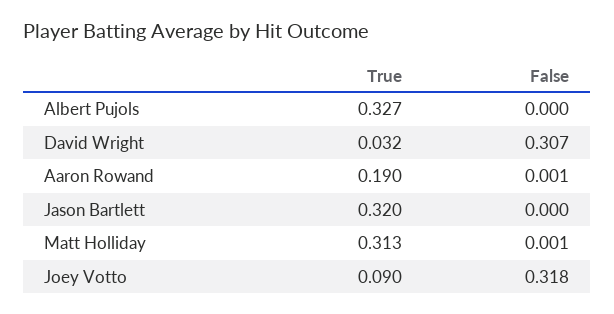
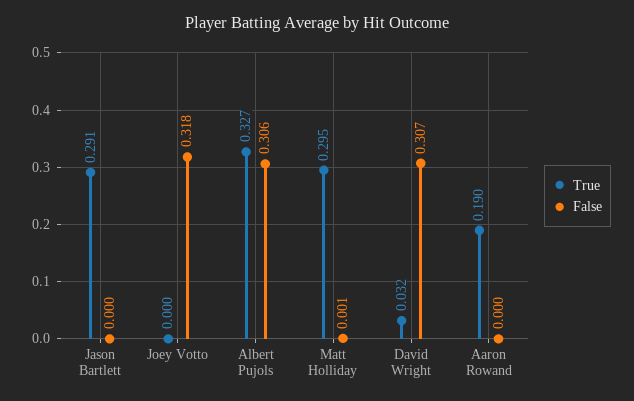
  {
    "True": {
      "Albert Pujols": 0.327,
      "David Wright": 0.032,
      "Aaron Rowand": 0.19,
-     "Jason Bartlett": 0.32,
+     "Jason Bartlett": 0.291,
-     "Matt Holliday": 0.313,
+     "Matt Holliday": 0.295,
-     "Joey Votto": 0.09
+     "Joey Votto": 0
    },
    "False": {
-     "Albert Pujols": 0,
+     "Albert Pujols": 0.306,
      "David Wright": 0.307,
-     "Aaron Rowand": 0.001,
+     "Aaron Rowand": 0,
      "Jason Bartlett": 0,
      "Matt Holliday": 0.001,
      "Joey Votto": 0.318
    }
  }

